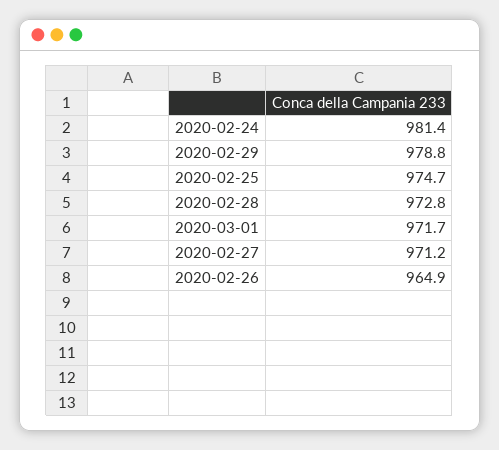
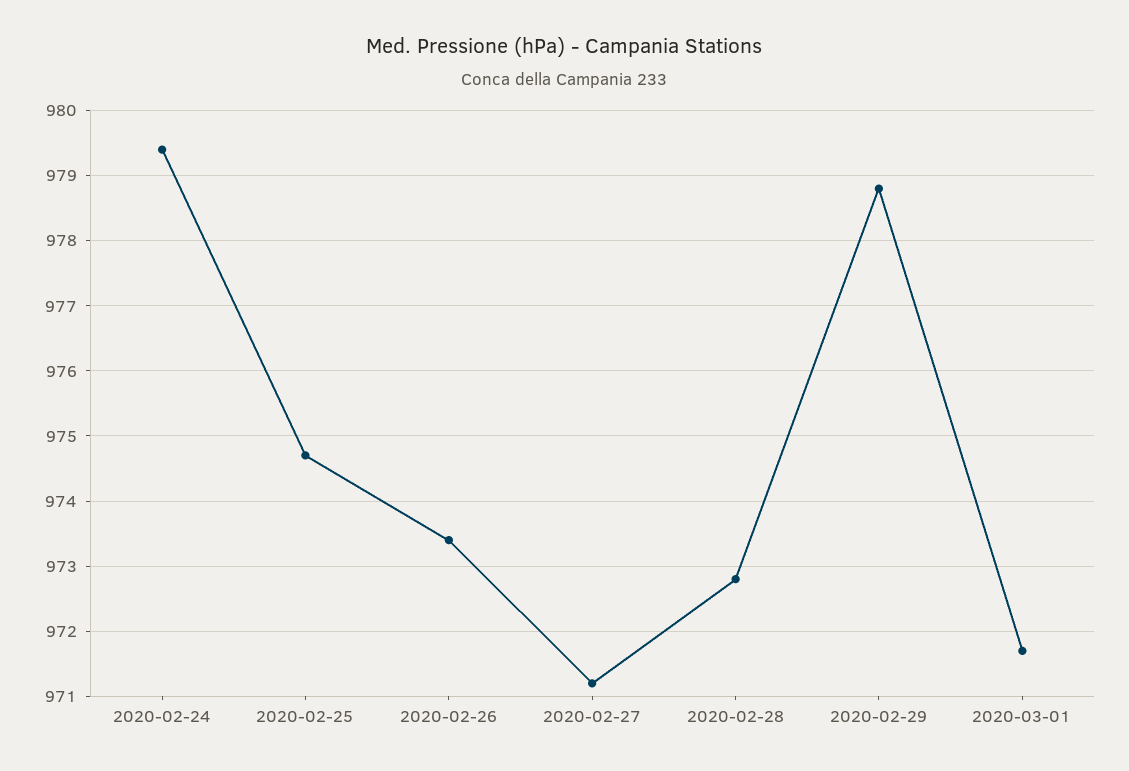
  {
-   "2020-02-24": 981.4,
+   "2020-02-24": 979.4,
    "2020-02-29": 978.8,
    "2020-02-25": 974.7,
    "2020-02-28": 972.8,
    "2020-03-01": 971.7,
    "2020-02-27": 971.2,
-   "2020-02-26": 964.9
+   "2020-02-26": 973.4
  }

